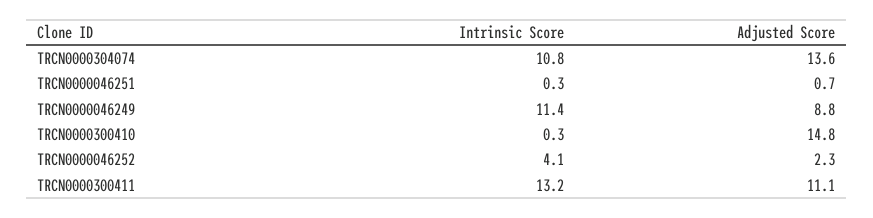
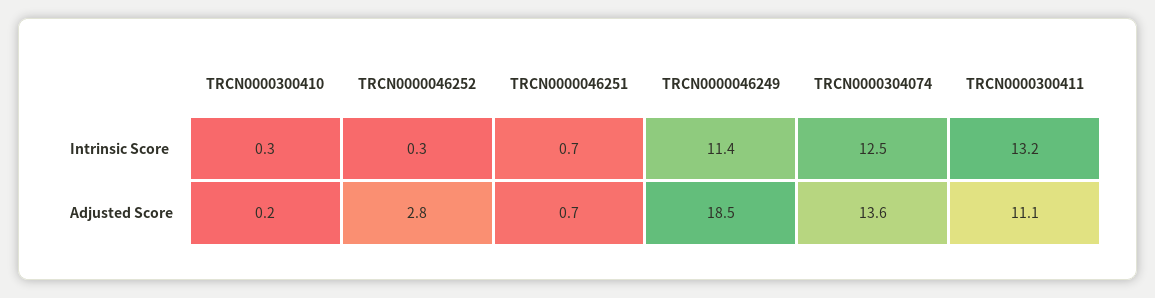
  {
    "Intrinsic Score": {
-     "TRCN0000304074": 10.8,
+     "TRCN0000304074": 12.5,
-     "TRCN0000046251": 0.3,
+     "TRCN0000046251": 0.7,
      "TRCN0000046249": 11.4,
      "TRCN0000300410": 0.3,
-     "TRCN0000046252": 4.1,
+     "TRCN0000046252": 0.3,
      "TRCN0000300411": 13.2
    },
    "Adjusted Score": {
      "TRCN0000304074": 13.6,
      "TRCN0000046251": 0.7,
-     "TRCN0000046249": 8.8,
+     "TRCN0000046249": 18.5,
-     "TRCN0000300410": 14.8,
+     "TRCN0000300410": 0.2,
-     "TRCN0000046252": 2.3,
+     "TRCN0000046252": 2.8,
      "TRCN0000300411": 11.1
    }
  }

